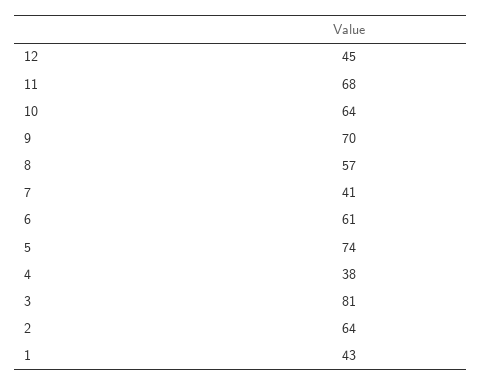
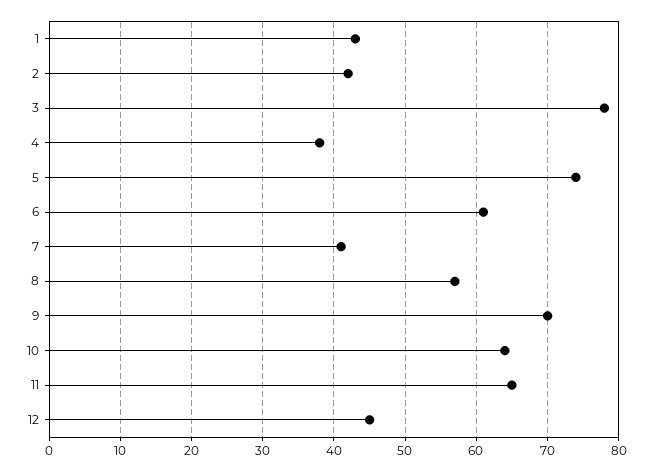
  {
    "12": 45,
-   "11": 68,
+   "11": 65,
    "10": 64,
    "9": 70,
    "8": 57,
    "7": 41,
    "6": 61,
    "5": 74,
    "4": 38,
-   "3": 81,
+   "3": 78,
-   "2": 64,
+   "2": 42,
    "1": 43
  }

